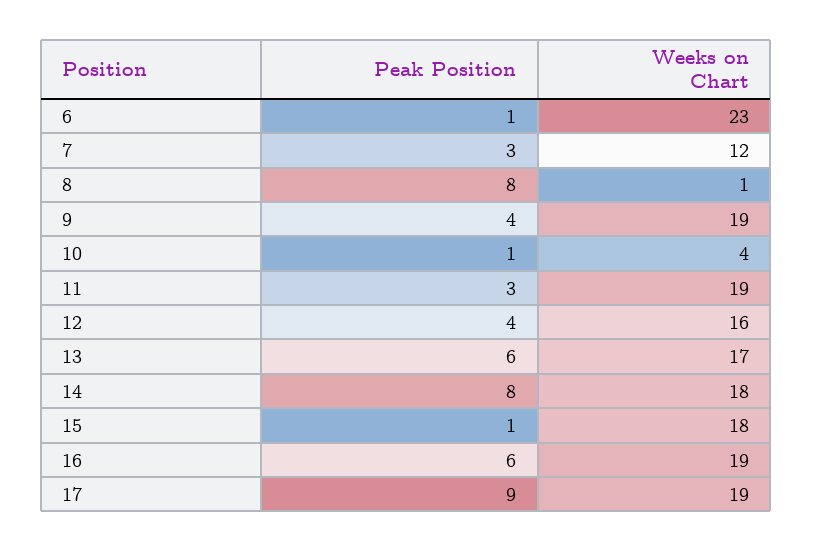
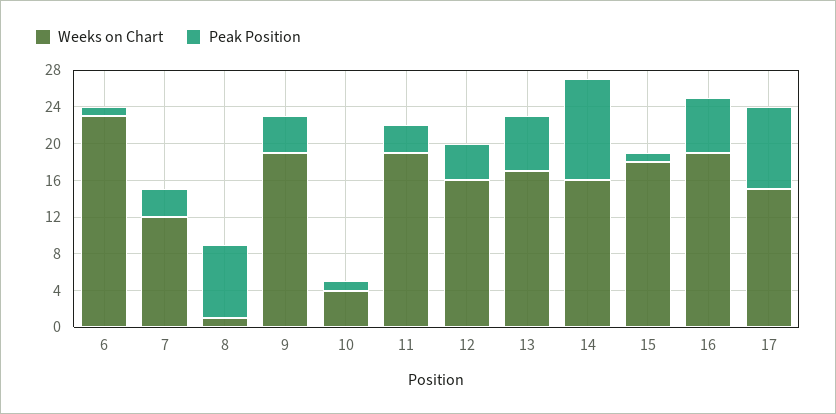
  {
    "Peak Position": {
      "6": 1,
      "7": 3,
      "8": 8,
      "9": 4,
      "10": 1,
      "11": 3,
      "12": 4,
      "13": 6,
-     "14": 8,
+     "14": 11,
      "15": 1,
      "16": 6,
      "17": 9
    },
    "Weeks on Chart": {
      "6": 23,
      "7": 12,
      "8": 1,
      "9": 19,
      "10": 4,
      "11": 19,
      "12": 16,
      "13": 17,
-     "14": 18,
+     "14": 16,
      "15": 18,
      "16": 19,
-     "17": 19
+     "17": 15
    }
  }

